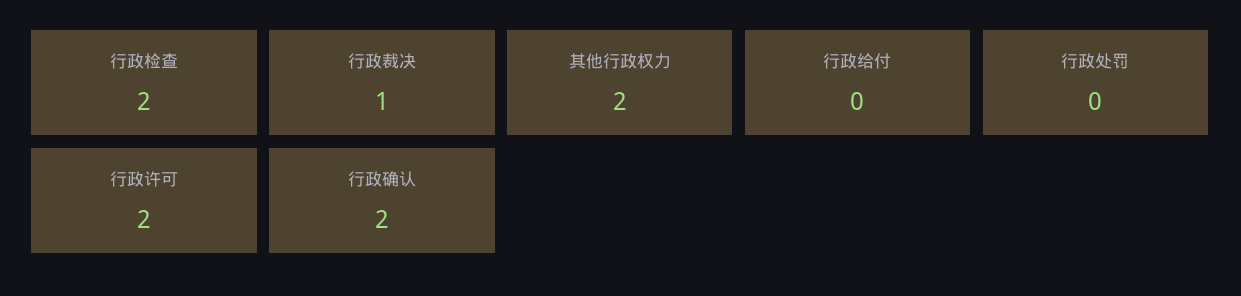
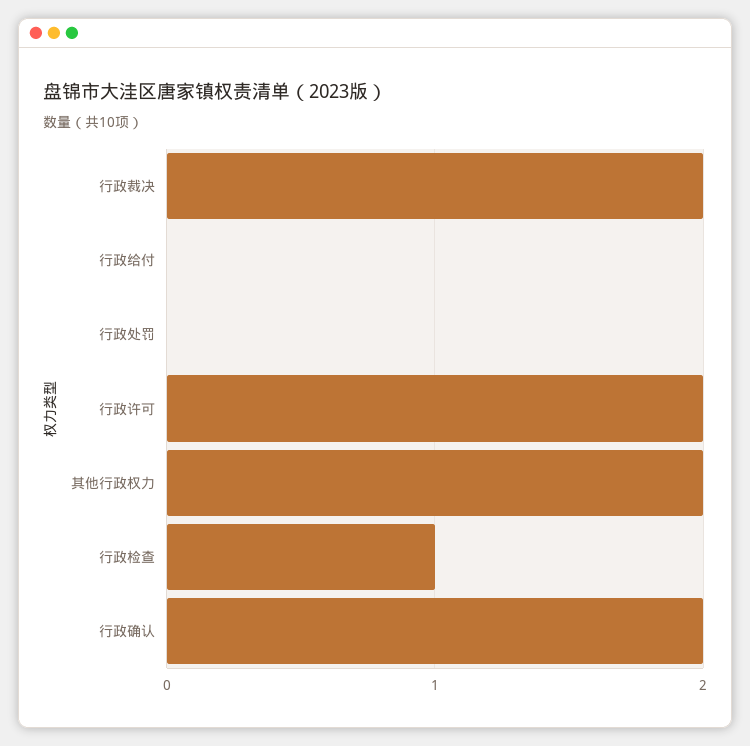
  {
-   "行政检查": 2,
+   "行政检查": 1,
-   "行政裁决": 1,
+   "行政裁决": 2,
    "其他行政权力": 2,
    "行政给付": 0,
    "行政处罚": 0,
    "行政许可": 2,
    "行政确认": 2
  }

